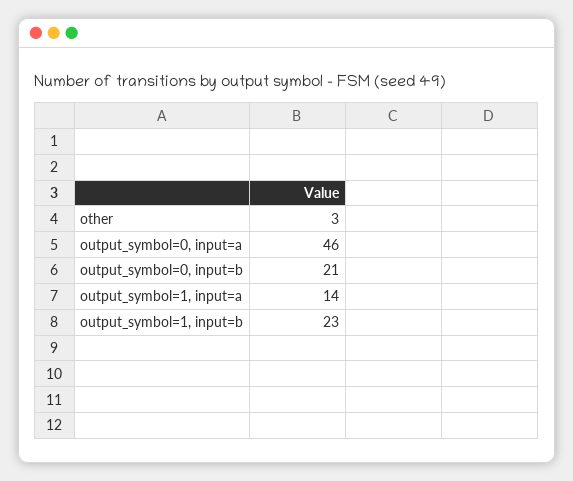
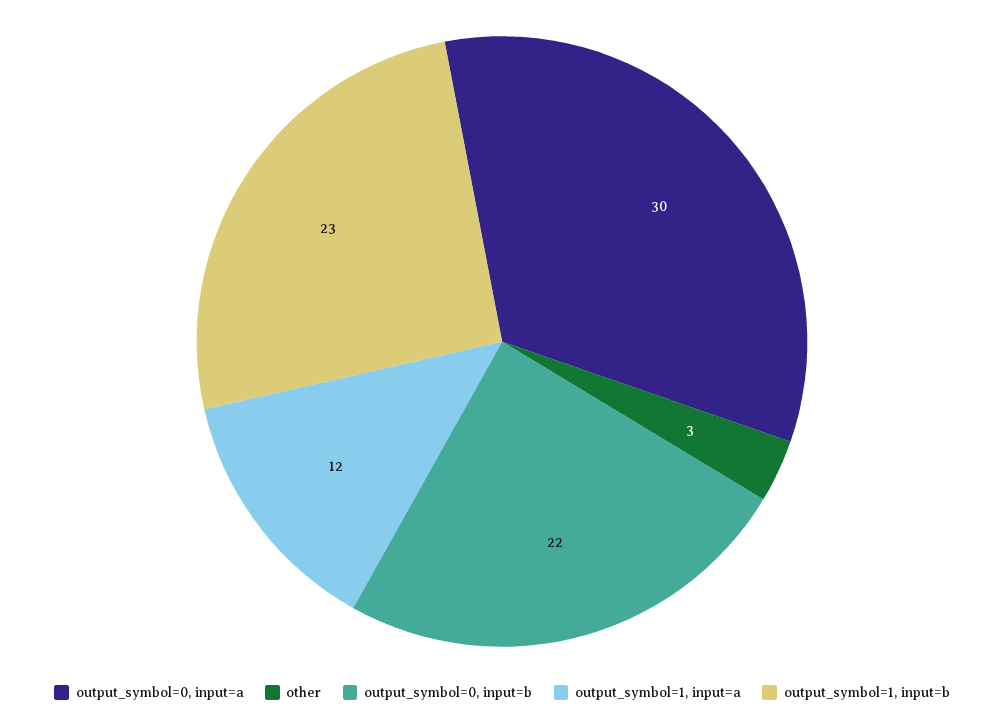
  {
    "other": 3,
-   "output_symbol=0, input=a": 46,
+   "output_symbol=0, input=a": 30,
-   "output_symbol=0, input=b": 21,
+   "output_symbol=0, input=b": 22,
-   "output_symbol=1, input=a": 14,
+   "output_symbol=1, input=a": 12,
    "output_symbol=1, input=b": 23
  }

